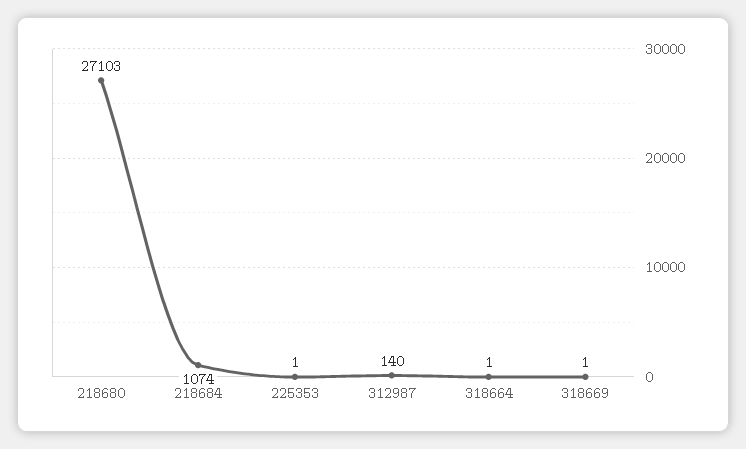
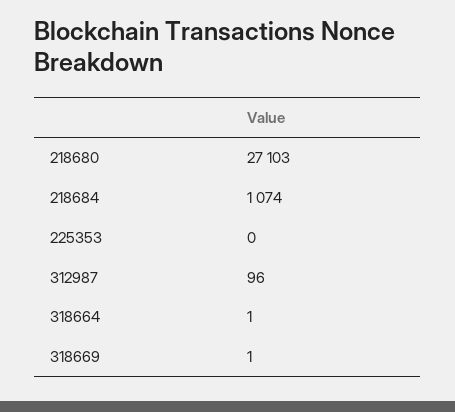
  {
    "218680": 27103,
    "218684": 1074,
-   "225353": 1,
+   "225353": 0,
-   "312987": 140,
+   "312987": 96,
    "318664": 1,
    "318669": 1
  }

